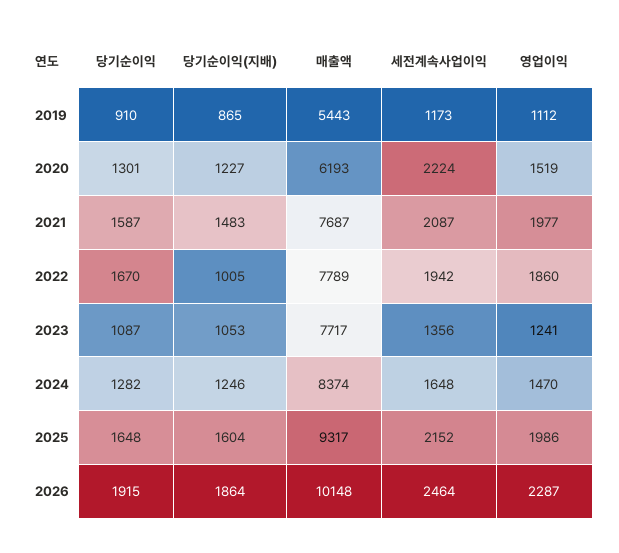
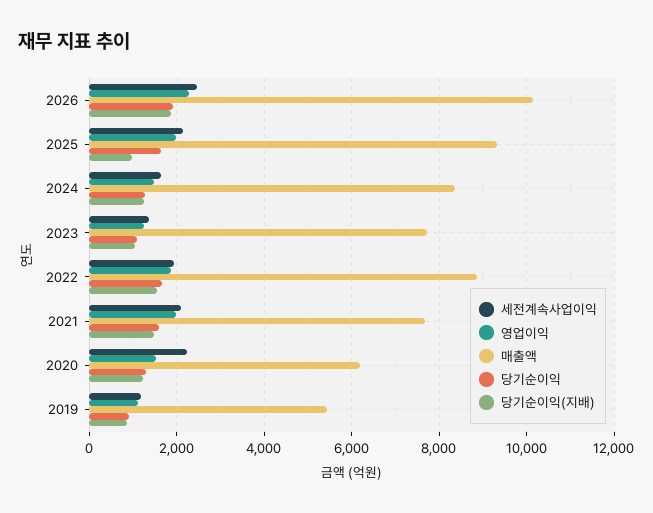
  {
    "당기순이익": {
      "2019": 910,
      "2020": 1301,
      "2021": 1587,
      "2022": 1670,
      "2023": 1087,
      "2024": 1282,
      "2025": 1648,
      "2026": 1915
    },
    "당기순이익(지배)": {
      "2019": 865,
      "2020": 1227,
      "2021": 1483,
-     "2022": 1005,
+     "2022": 1600,
      "2023": 1053,
      "2024": 1246,
-     "2025": 1604,
+     "2025": 1000,
      "2026": 1864
    },
    "매출액": {
      "2019": 5443,
      "2020": 6193,
      "2021": 7687,
-     "2022": 7789,
+     "2022": 8800,
      "2023": 7717,
      "2024": 8374,
      "2025": 9317,
      "2026": 10148
    },
    "세전계속사업이익": {
      "2019": 1173,
      "2020": 2224,
      "2021": 2087,
      "2022": 1942,
      "2023": 1356,
      "2024": 1648,
      "2025": 2152,
      "2026": 2464
    },
    "영업이익": {
      "2019": 1112,
      "2020": 1519,
      "2021": 1977,
      "2022": 1860,
      "2023": 1241,
      "2024": 1470,
      "2025": 1986,
      "2026": 2287
    }
  }

